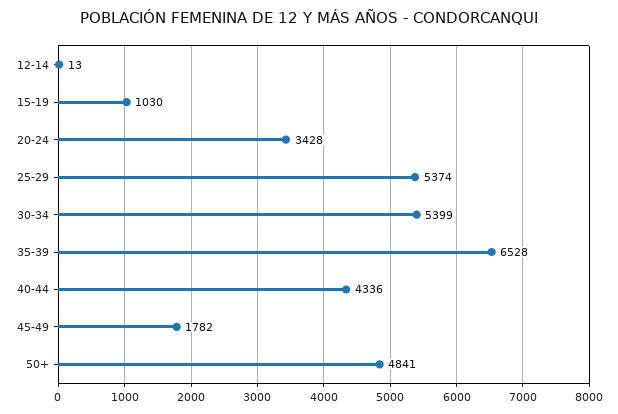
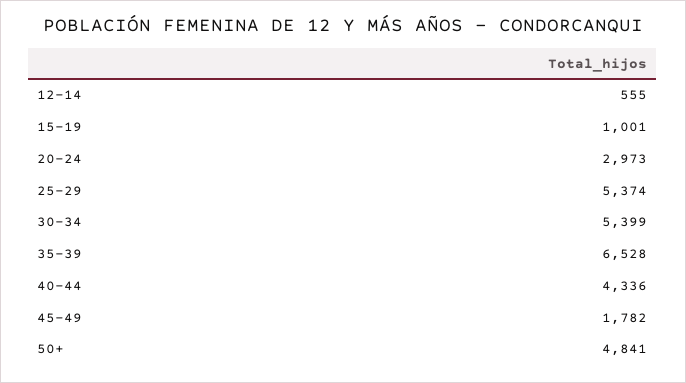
  {
-   "12-14": 13,
+   "12-14": 555,
-   "15-19": 1030,
+   "15-19": 1001,
-   "20-24": 3428,
+   "20-24": 2973,
    "25-29": 5374,
    "30-34": 5399,
    "35-39": 6528,
    "40-44": 4336,
    "45-49": 1782,
    "50+": 4841
  }

